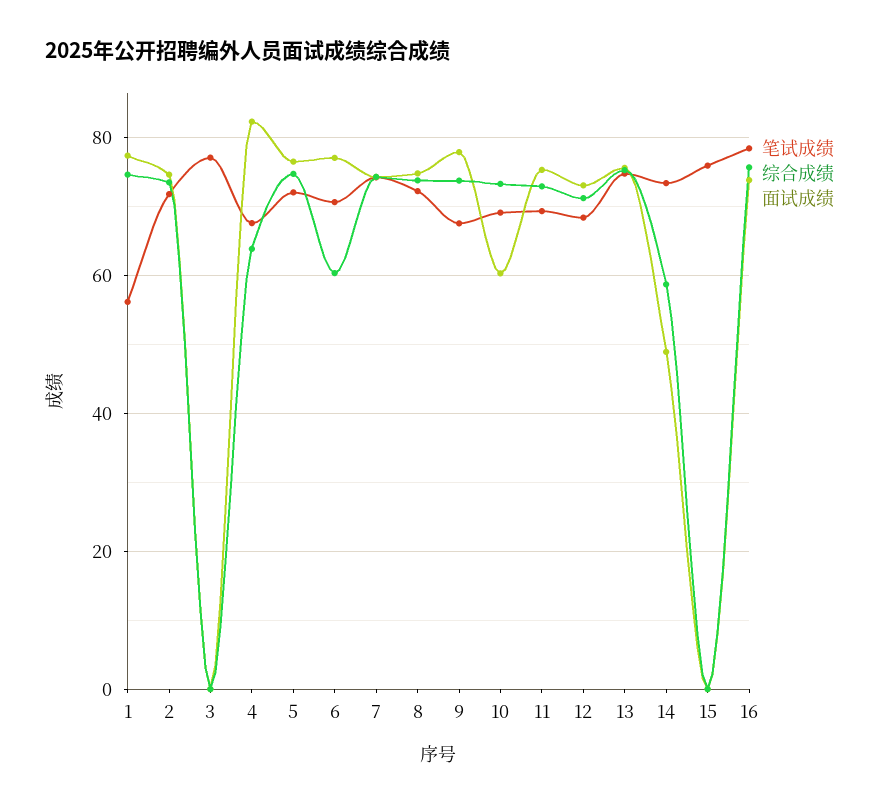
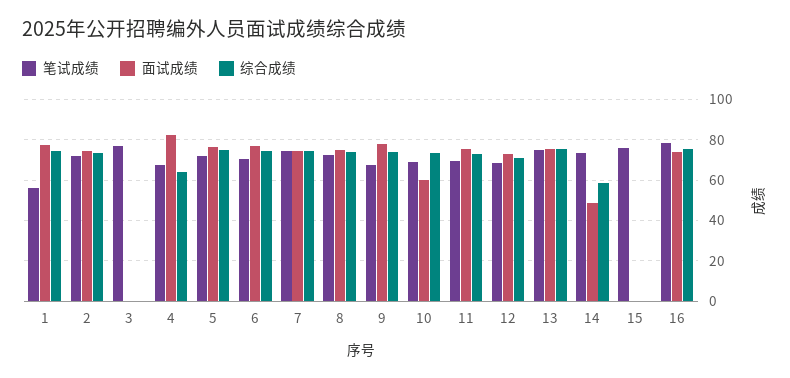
  {
    "笔试成绩": {
      "1": 56,
      "2": 72,
      "3": 78,
      "4": 68,
      "5": 72,
      "6": 70,
      "7": 74,
      "8": 72,
      "9": 68,
      "10": 70,
      "11": 70,
      "12": 68,
      "13": 74,
      "14": 74,
      "15": 76,
      "16": 78
    },
    "综合成绩": {
      "1": 74,
      "2": 74,
      "3": 0,
      "4": 64,
      "5": 74,
-     "6": 60,
+     "6": 75,
      "7": 74,
      "8": 74,
      "9": 74,
      "10": 74,
      "11": 72,
      "12": 72,
      "13": 76,
      "14": 58,
      "15": 0,
      "16": 76
    },
    "面试成绩": {
      "1": 78,
      "2": 74,
      "3": 0,
      "4": 82,
      "5": 76,
      "6": 78,
      "7": 74,
      "8": 74,
      "9": 78,
      "10": 60,
      "11": 76,
      "12": 74,
      "13": 76,
      "14": 48,
      "15": 0,
      "16": 74
    }
  }

